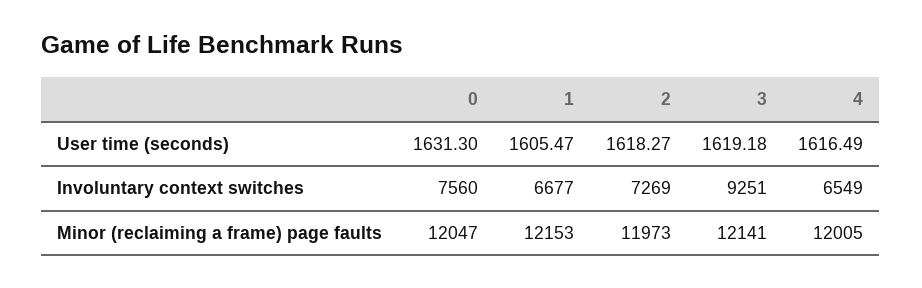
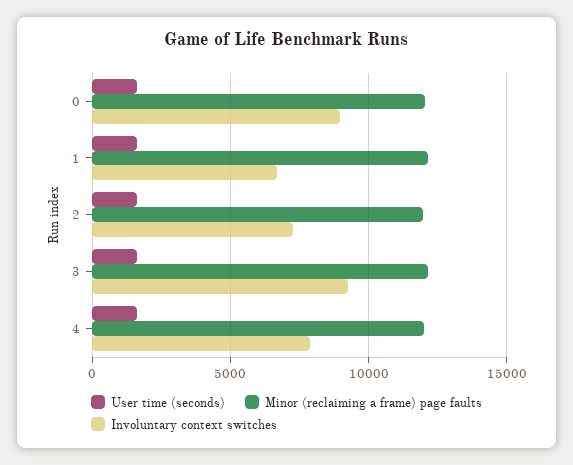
  {
    "User time (seconds)": {
      "0": 1631.3,
      "1": 1605.47,
      "2": 1618.27,
      "3": 1619.18,
      "4": 1616.49
    },
    "Involuntary context switches": {
-     "0": 7560,
+     "0": 9000,
      "1": 6677,
      "2": 7269,
      "3": 9251,
-     "4": 6549
+     "4": 8000
    },
    "Minor (reclaiming a frame) page faults": {
      "0": 12047,
      "1": 12153,
      "2": 11973,
      "3": 12141,
      "4": 12005
    }
  }

